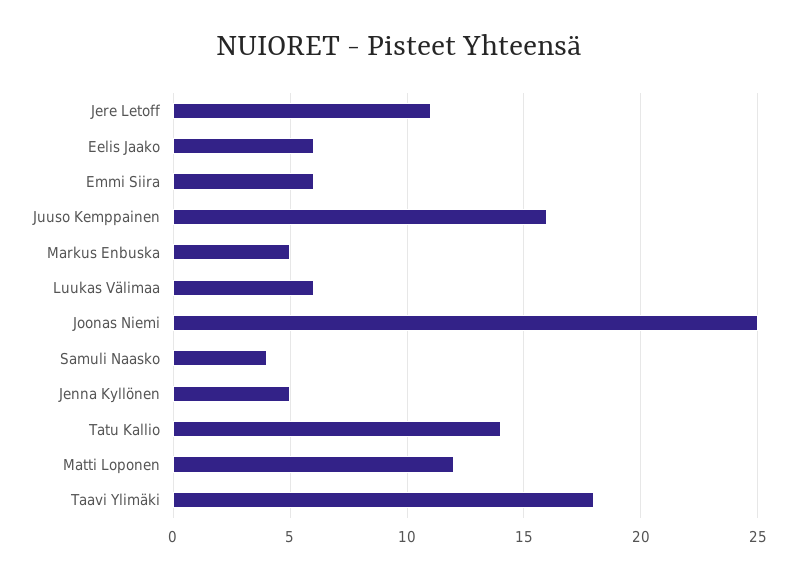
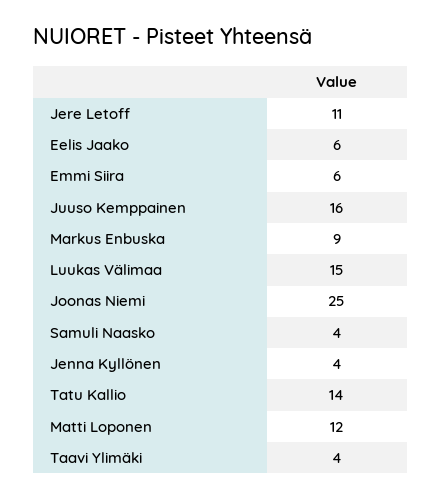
  {
    "Jere Letoff": 11,
    "Eelis Jaako": 6,
    "Emmi Siira": 6,
    "Juuso Kemppainen": 16,
-   "Markus Enbuska": 5,
+   "Markus Enbuska": 9,
-   "Luukas Välimaa": 6,
+   "Luukas Välimaa": 15,
    "Joonas Niemi": 25,
    "Samuli Naasko": 4,
-   "Jenna Kyllönen": 5,
+   "Jenna Kyllönen": 4,
    "Tatu Kallio": 14,
    "Matti Loponen": 12,
-   "Taavi Ylimäki": 18
+   "Taavi Ylimäki": 4
  }

